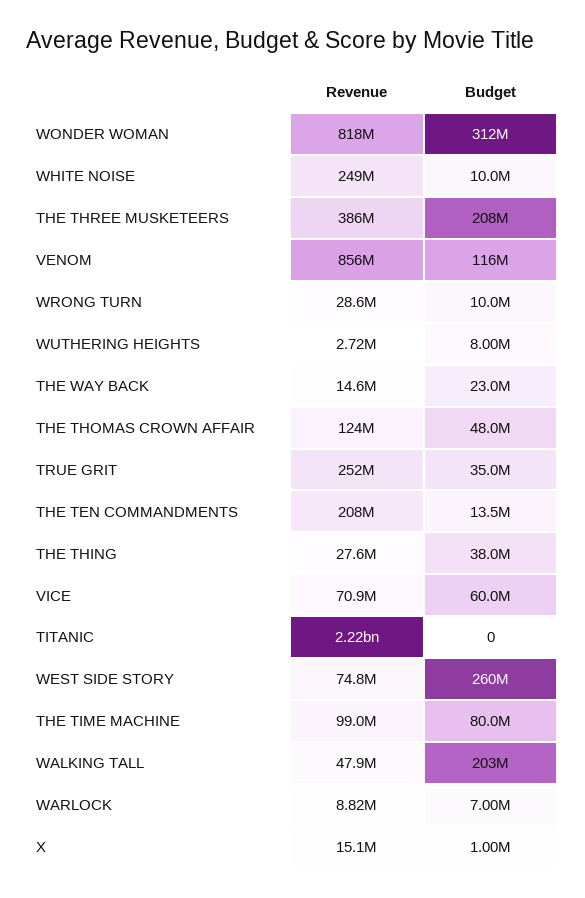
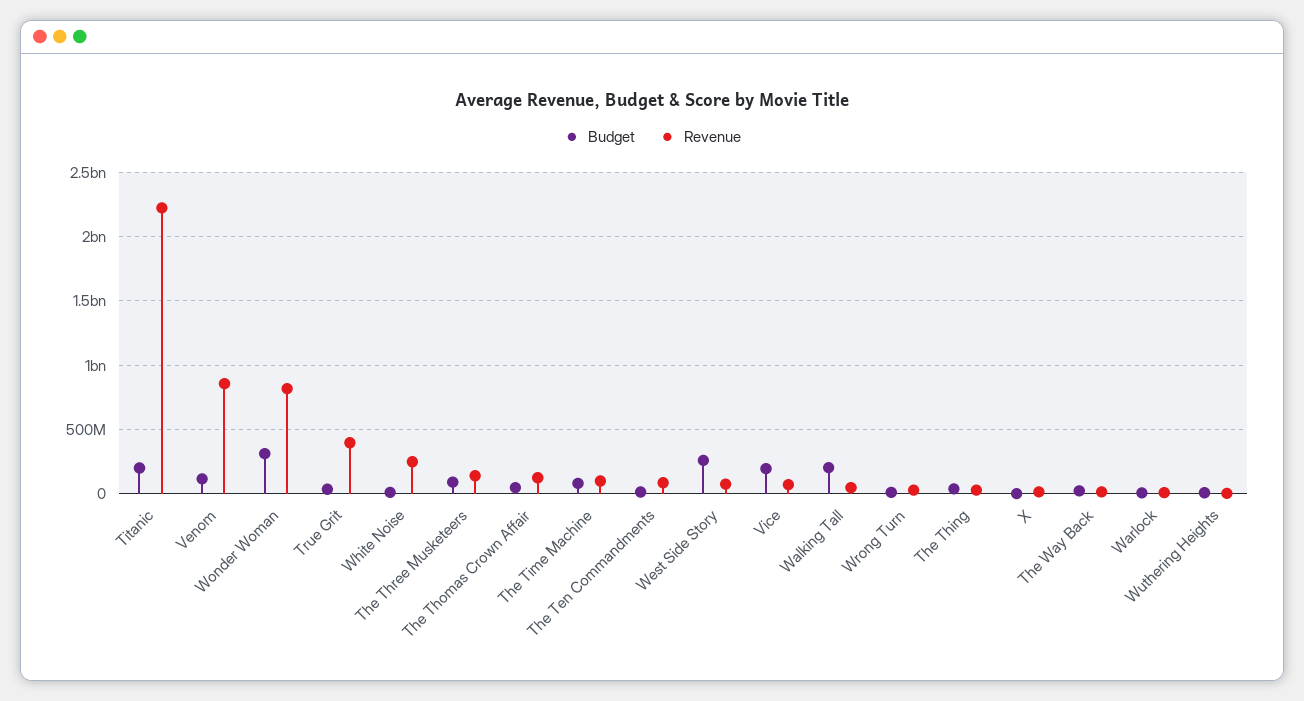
  {
    "Revenue": {
      "WONDER WOMAN": 818000000,
      "WHITE NOISE": 249000000,
-     "THE THREE MUSKETEERS": 386000000,
+     "THE THREE MUSKETEERS": 150000000,
      "VENOM": 856000000,
      "WRONG TURN": 28600000,
      "WUTHERING HEIGHTS": 2720000,
      "THE WAY BACK": 14600000,
      "THE THOMAS CROWN AFFAIR": 124000000,
-     "TRUE GRIT": 252000000,
+     "TRUE GRIT": 400000000,
-     "THE TEN COMMANDMENTS": 208000000,
+     "THE TEN COMMANDMENTS": 100000000,
      "THE THING": 27600000,
      "VICE": 70900000,
      "TITANIC": 2220000000,
      "WEST SIDE STORY": 74800000,
      "THE TIME MACHINE": 99000000,
      "WALKING TALL": 47900000,
      "WARLOCK": 8820000,
      "X": 15100000
    },
    "Budget": {
      "WONDER WOMAN": 312000000,
      "WHITE NOISE": 10000000,
-     "THE THREE MUSKETEERS": 208000000,
+     "THE THREE MUSKETEERS": 100000000,
      "VENOM": 116000000,
      "WRONG TURN": 10000000,
      "WUTHERING HEIGHTS": 8000000,
      "THE WAY BACK": 23000000,
      "THE THOMAS CROWN AFFAIR": 48000000,
      "TRUE GRIT": 35000000,
      "THE TEN COMMANDMENTS": 13500000,
      "THE THING": 38000000,
-     "VICE": 60000000,
+     "VICE": 200000000,
-     "TITANIC": 0,
+     "TITANIC": 200000000,
      "WEST SIDE STORY": 260000000,
      "THE TIME MACHINE": 80000000,
      "WALKING TALL": 203000000,
      "WARLOCK": 7000000,
      "X": 1000000
    }
  }

